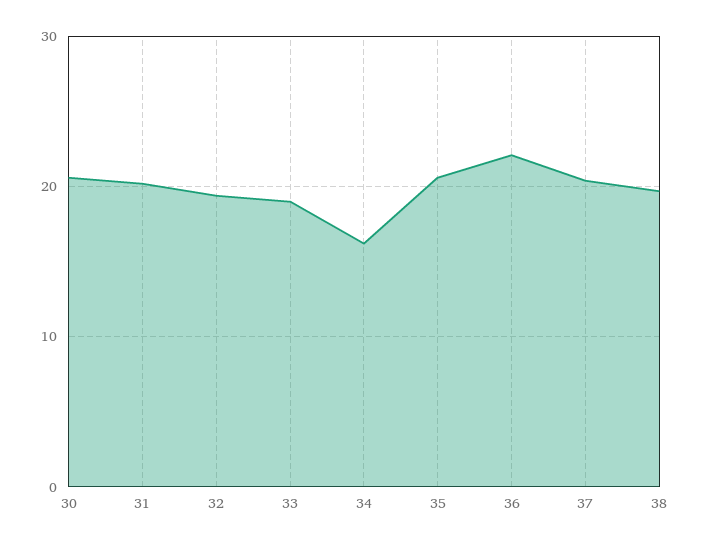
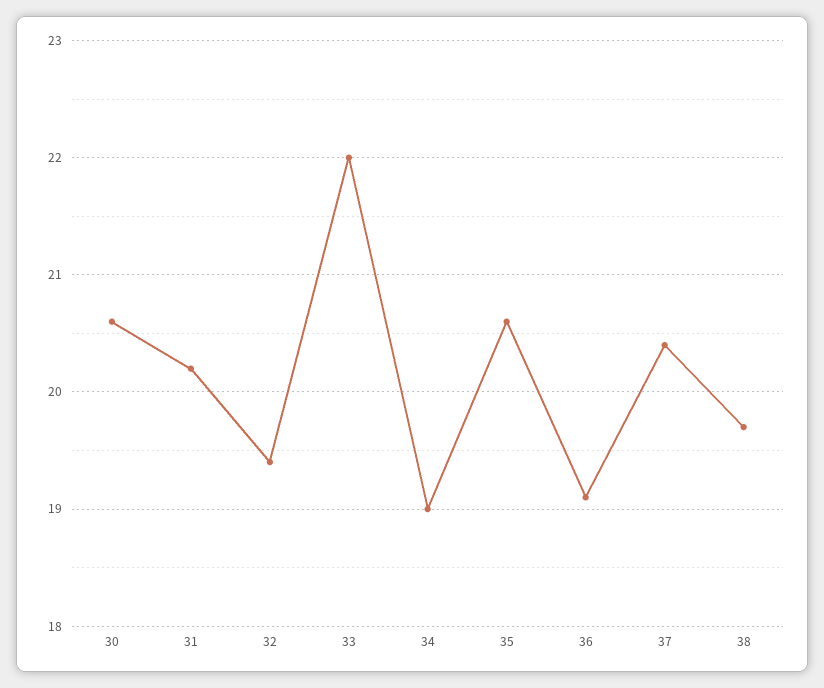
  {
    "30": 20.6,
    "31": 20.2,
    "32": 19.4,
-   "33": 19,
+   "33": 22,
-   "34": 16,
+   "34": 19,
    "35": 20.6,
-   "36": 22,
+   "36": 19.1,
    "37": 20.4,
    "38": 19.7
  }

